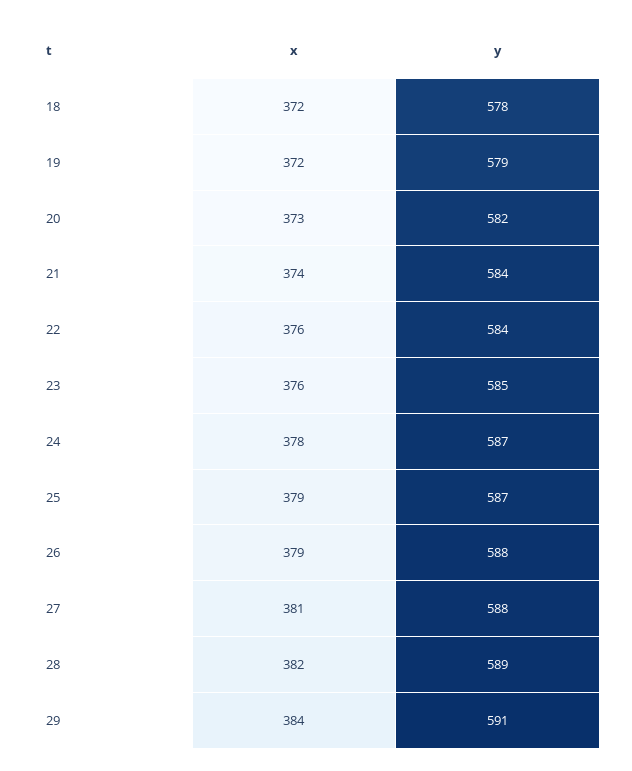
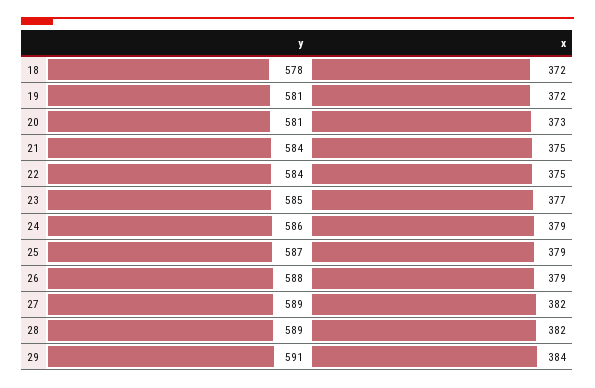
  {
    "x": {
      "18": 372,
      "19": 372,
      "20": 373,
-     "21": 374,
+     "21": 375,
-     "22": 376,
+     "22": 375,
-     "23": 376,
+     "23": 377,
-     "24": 378,
+     "24": 379,
      "25": 379,
      "26": 379,
-     "27": 381,
+     "27": 382,
      "28": 382,
      "29": 384
    },
    "y": {
      "18": 578,
-     "19": 579,
+     "19": 581,
-     "20": 582,
+     "20": 581,
      "21": 584,
      "22": 584,
      "23": 585,
-     "24": 587,
+     "24": 586,
      "25": 587,
      "26": 588,
-     "27": 588,
+     "27": 589,
      "28": 589,
      "29": 591
    }
  }

